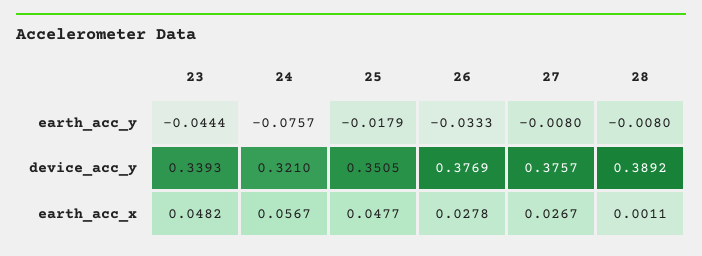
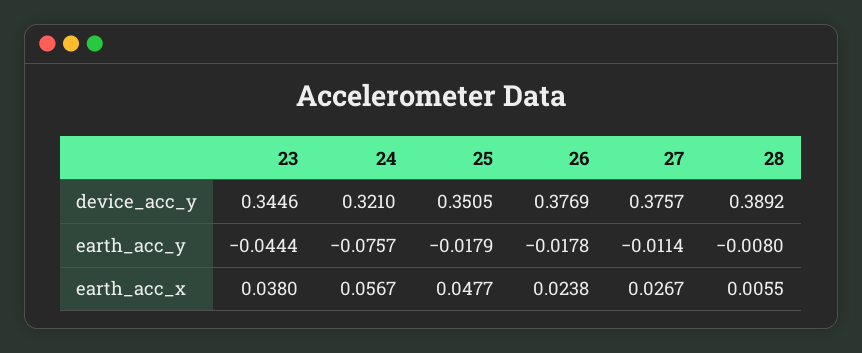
  {
    "23": {
      "earth_acc_y": -0.0444,
-     "device_acc_y": 0.3393,
+     "device_acc_y": 0.3446,
-     "earth_acc_x": 0.0482
+     "earth_acc_x": 0.038
    },
    "24": {
      "earth_acc_y": -0.0757,
      "device_acc_y": 0.321,
      "earth_acc_x": 0.0567
    },
    "25": {
      "earth_acc_y": -0.0179,
      "device_acc_y": 0.3505,
      "earth_acc_x": 0.0477
    },
    "26": {
-     "earth_acc_y": -0.0333,
+     "earth_acc_y": -0.0178,
      "device_acc_y": 0.3769,
-     "earth_acc_x": 0.0278
+     "earth_acc_x": 0.0238
    },
    "27": {
-     "earth_acc_y": -0.008,
+     "earth_acc_y": -0.0114,
      "device_acc_y": 0.3757,
      "earth_acc_x": 0.0267
    },
    "28": {
      "earth_acc_y": -0.008,
      "device_acc_y": 0.3892,
-     "earth_acc_x": 0.0011
+     "earth_acc_x": 0.0055
    }
  }

